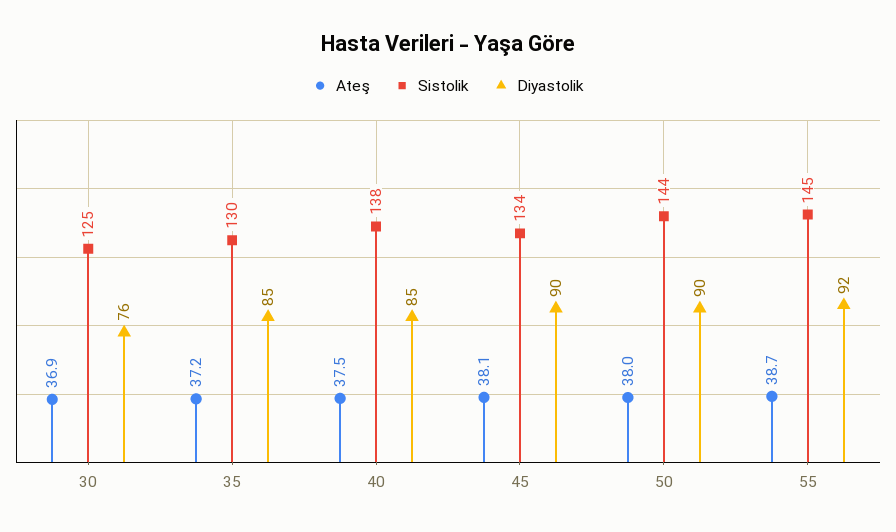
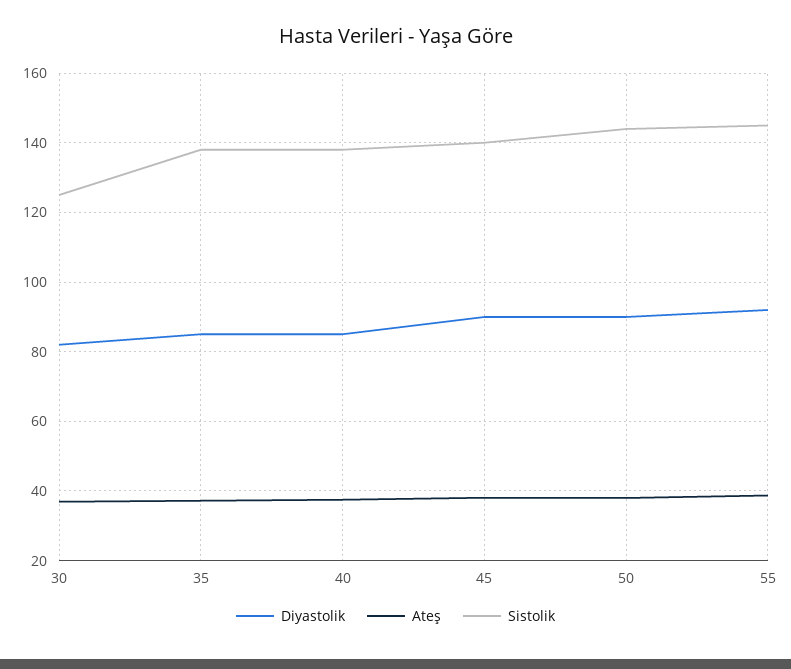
  {
    "Ateş": {
      "30": 36.9,
      "35": 37.2,
      "40": 37.5,
      "45": 38.1,
      "50": 38,
      "55": 38.7
    },
    "Sistolik": {
      "30": 125,
-     "35": 130,
+     "35": 138,
      "40": 138,
-     "45": 134,
+     "45": 140,
      "50": 144,
      "55": 145
    },
    "Diyastolik": {
-     "30": 76,
+     "30": 82,
      "35": 85,
      "40": 85,
      "45": 90,
      "50": 90,
      "55": 92
    }
  }

